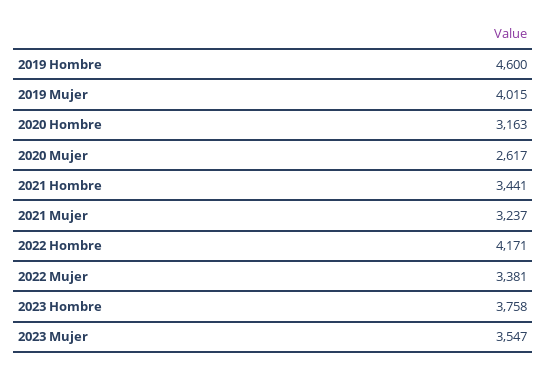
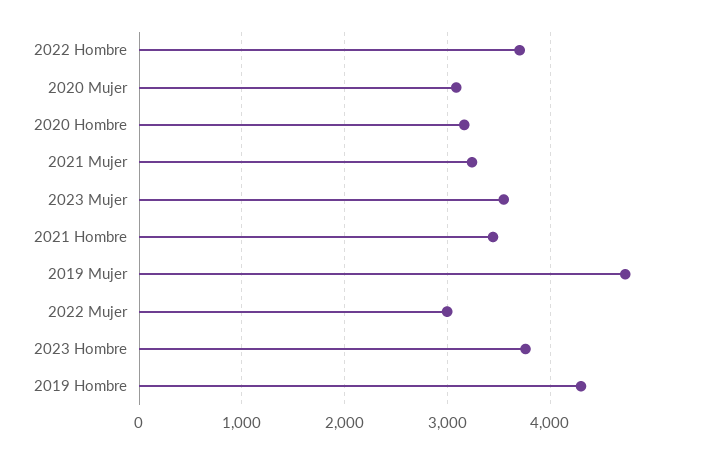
  {
-   "2019 Hombre": 4600,
+   "2019 Hombre": 4300,
-   "2019 Mujer": 4015,
+   "2019 Mujer": 4700,
    "2020 Hombre": 3163,
-   "2020 Mujer": 2617,
+   "2020 Mujer": 3100,
    "2021 Hombre": 3441,
    "2021 Mujer": 3237,
-   "2022 Hombre": 4171,
+   "2022 Hombre": 3700,
-   "2022 Mujer": 3381,
+   "2022 Mujer": 3000,
    "2023 Hombre": 3758,
    "2023 Mujer": 3547
  }

